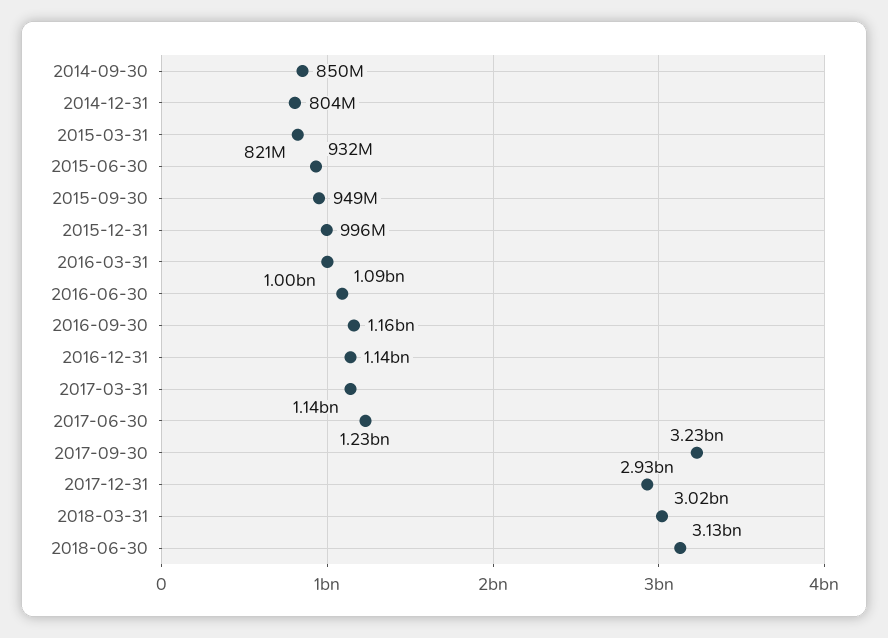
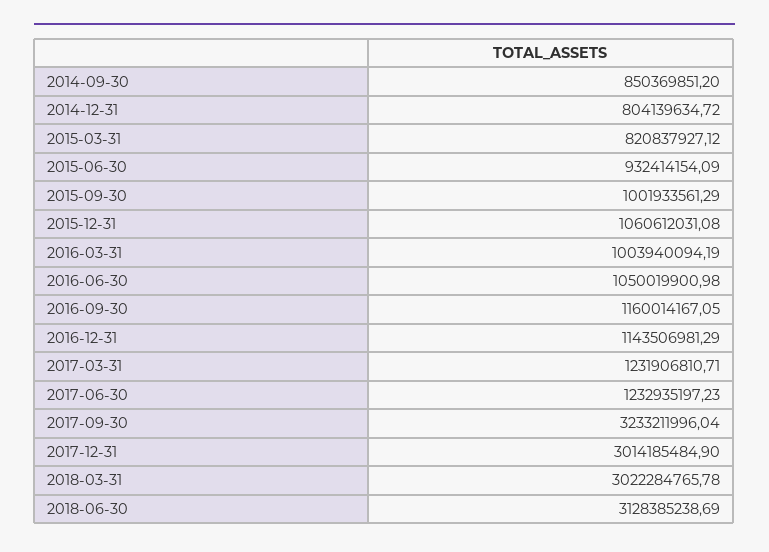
  {
    "2014-09-30": 850369851.2,
    "2014-12-31": 804139634.72,
    "2015-03-31": 820837927.12,
    "2015-06-30": 932414154.09,
-   "2015-09-30": 949000000,
+   "2015-09-30": 1001933561.29,
-   "2015-12-31": 996000000,
+   "2015-12-31": 1060612031.08,
    "2016-03-31": 1003940094.19,
-   "2016-06-30": 1090000000,
+   "2016-06-30": 1050019900.98,
    "2016-09-30": 1160014167.05,
    "2016-12-31": 1143506981.29,
-   "2017-03-31": 1140000000,
+   "2017-03-31": 1231906810.71,
    "2017-06-30": 1232935197.23,
    "2017-09-30": 3233211996.04,
-   "2017-12-31": 2930000000,
+   "2017-12-31": 3014185484.9,
    "2018-03-31": 3022284765.78,
    "2018-06-30": 3128385238.69
  }

